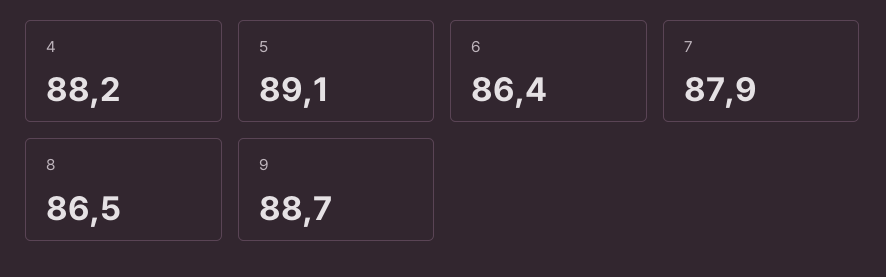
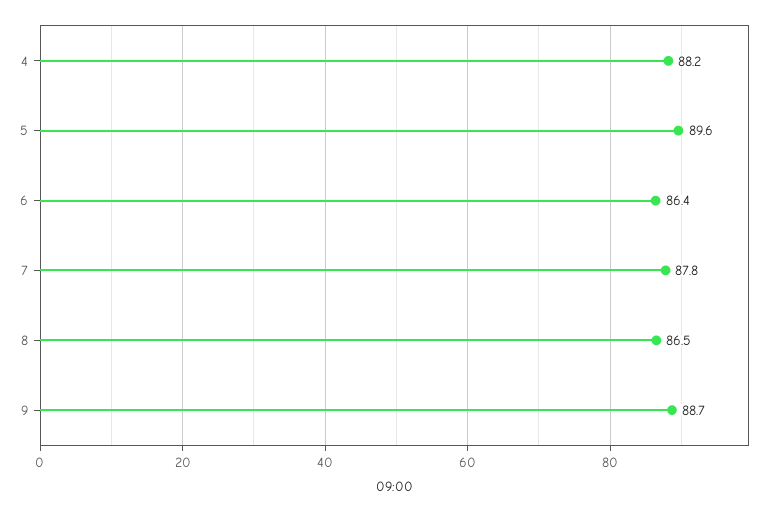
  {
    "4": 88.2,
-   "5": 89.1,
+   "5": 89.6,
    "6": 86.4,
-   "7": 87.9,
+   "7": 87.8,
    "8": 86.5,
    "9": 88.7
  }

